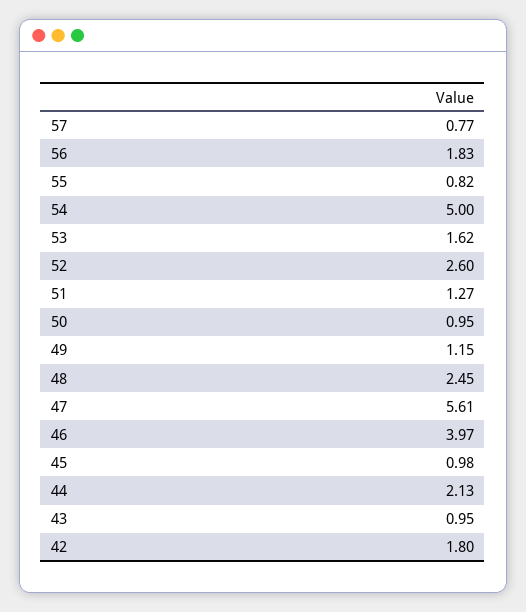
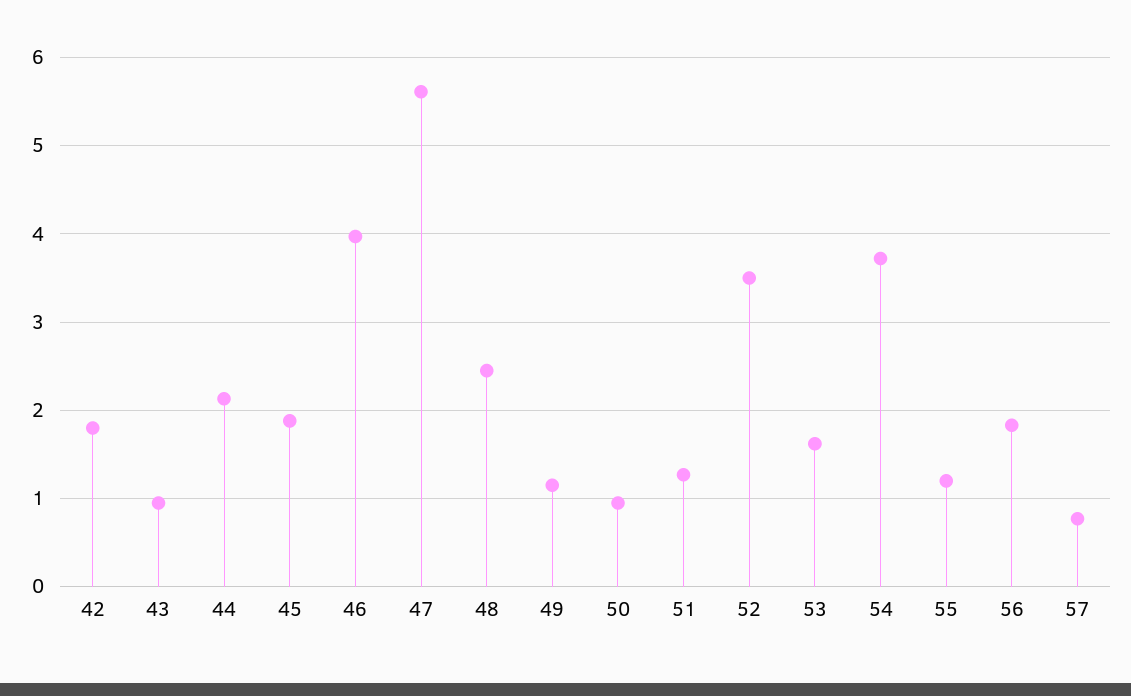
  {
    "57": 0.77,
    "56": 1.83,
-   "55": 0.82,
+   "55": 1.2,
-   "54": 5,
+   "54": 3.7,
    "53": 1.62,
-   "52": 2.6,
+   "52": 3.5,
    "51": 1.27,
    "50": 0.95,
    "49": 1.15,
    "48": 2.45,
    "47": 5.61,
    "46": 3.97,
-   "45": 0.98,
+   "45": 1.9,
    "44": 2.13,
    "43": 0.95,
    "42": 1.8
  }

